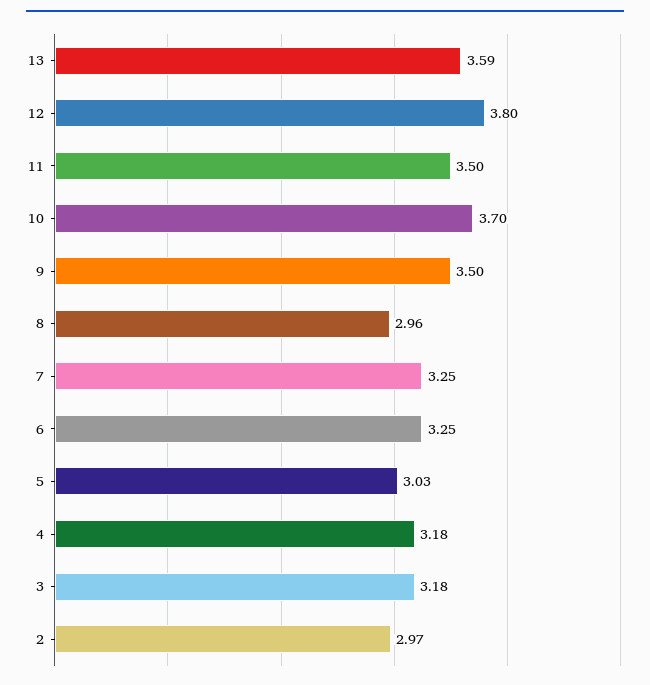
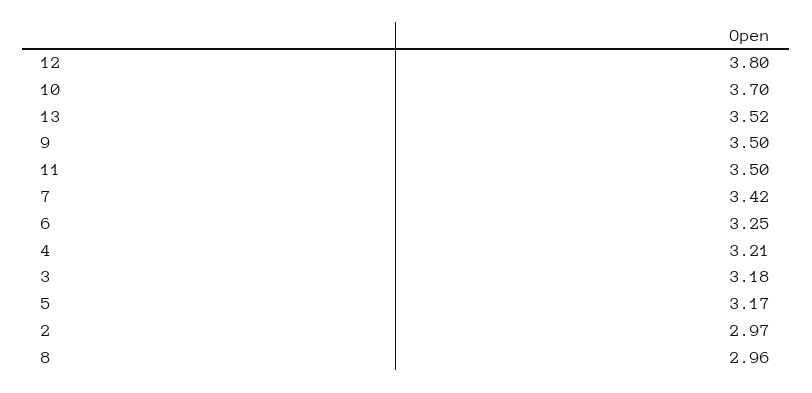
  {
-   "13": 3.59,
+   "13": 3.52,
    "12": 3.8,
    "11": 3.5,
    "10": 3.7,
    "9": 3.5,
    "8": 2.96,
-   "7": 3.25,
+   "7": 3.42,
    "6": 3.25,
-   "5": 3.03,
+   "5": 3.17,
-   "4": 3.18,
+   "4": 3.21,
    "3": 3.18,
    "2": 2.97
  }

